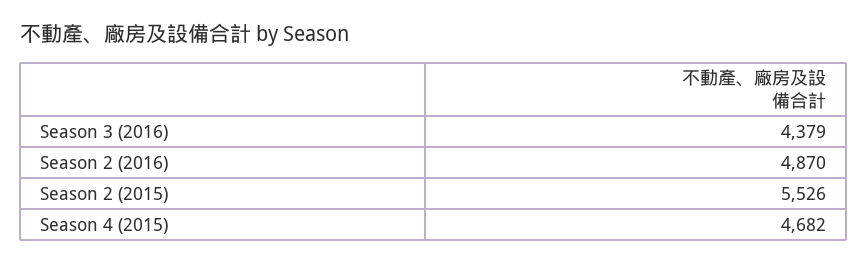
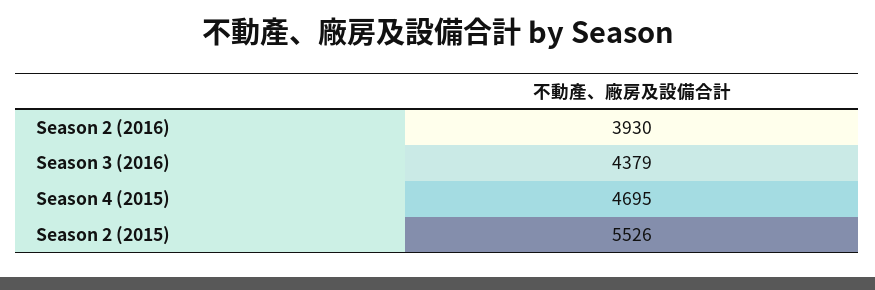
  {
    "Season 3 (2016)": 4379,
-   "Season 2 (2016)": 4870,
+   "Season 2 (2016)": 3930,
    "Season 2 (2015)": 5526,
-   "Season 4 (2015)": 4682
+   "Season 4 (2015)": 4695
  }

